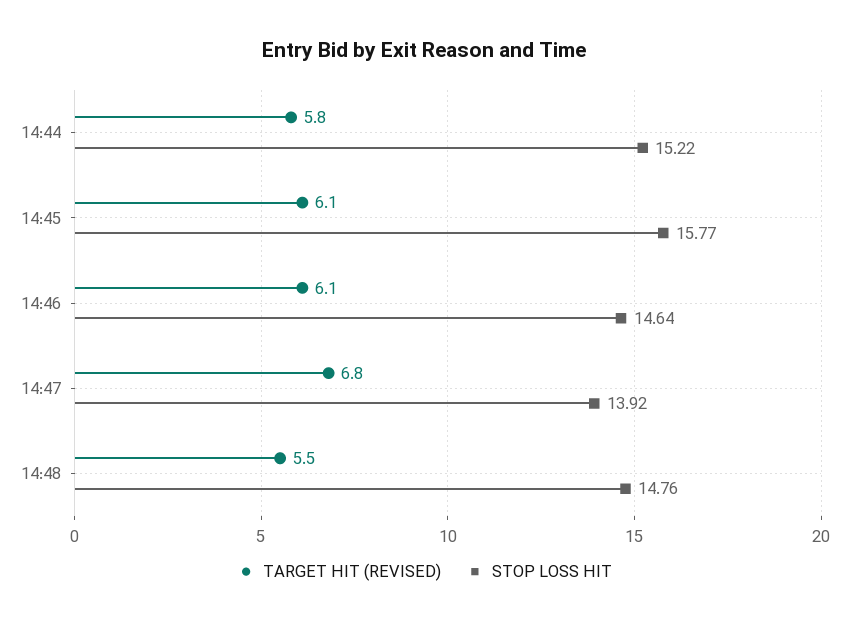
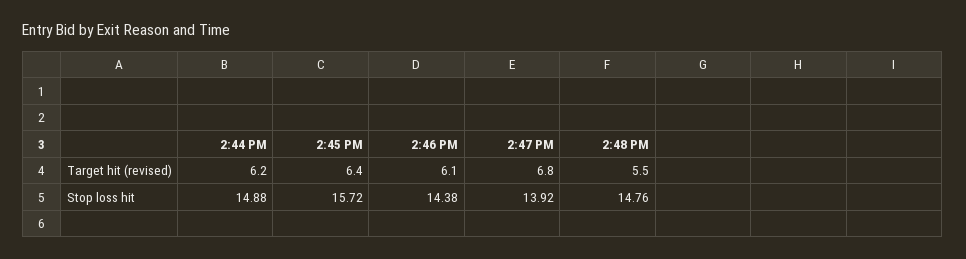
  {
    "TARGET HIT (REVISED)": {
-     "14:44": 5.8,
+     "14:44": 6.2,
-     "14:45": 6.1,
+     "14:45": 6.4,
      "14:46": 6.1,
      "14:47": 6.8,
      "14:48": 5.5
    },
    "STOP LOSS HIT": {
-     "14:44": 15.22,
+     "14:44": 14.88,
-     "14:45": 15.77,
+     "14:45": 15.72,
-     "14:46": 14.64,
+     "14:46": 14.38,
      "14:47": 13.92,
      "14:48": 14.76
    }
  }

